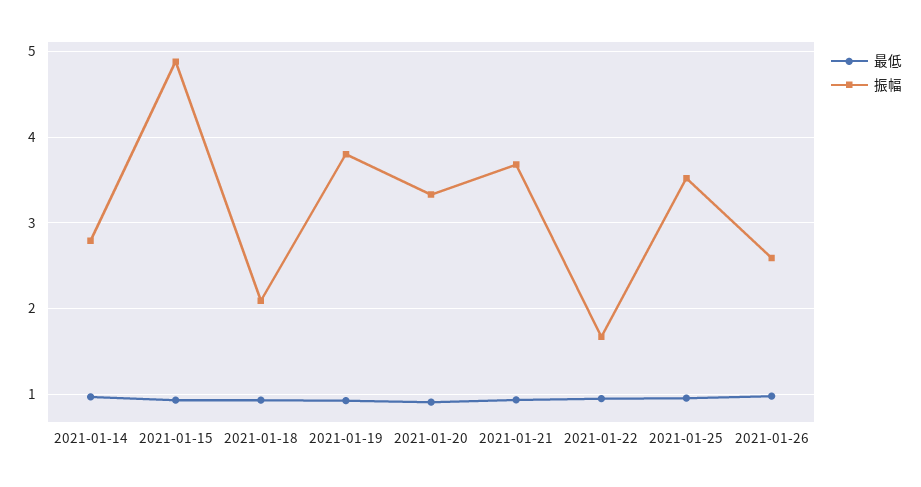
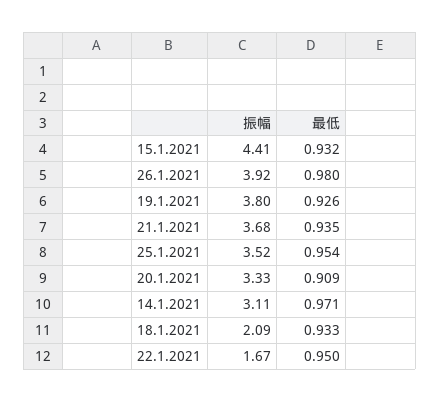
  {
    "最低": {
      "2021-01-14": 0.971,
      "2021-01-15": 0.932,
      "2021-01-18": 0.933,
      "2021-01-19": 0.926,
      "2021-01-20": 0.909,
      "2021-01-21": 0.935,
      "2021-01-22": 0.95,
      "2021-01-25": 0.954,
      "2021-01-26": 0.98
    },
    "振幅": {
-     "2021-01-14": 2.8,
+     "2021-01-14": 3.11,
-     "2021-01-15": 4.9,
+     "2021-01-15": 4.41,
      "2021-01-18": 2.09,
      "2021-01-19": 3.8,
      "2021-01-20": 3.33,
      "2021-01-21": 3.68,
      "2021-01-22": 1.67,
      "2021-01-25": 3.52,
-     "2021-01-26": 2.6
+     "2021-01-26": 3.92
    }
  }

